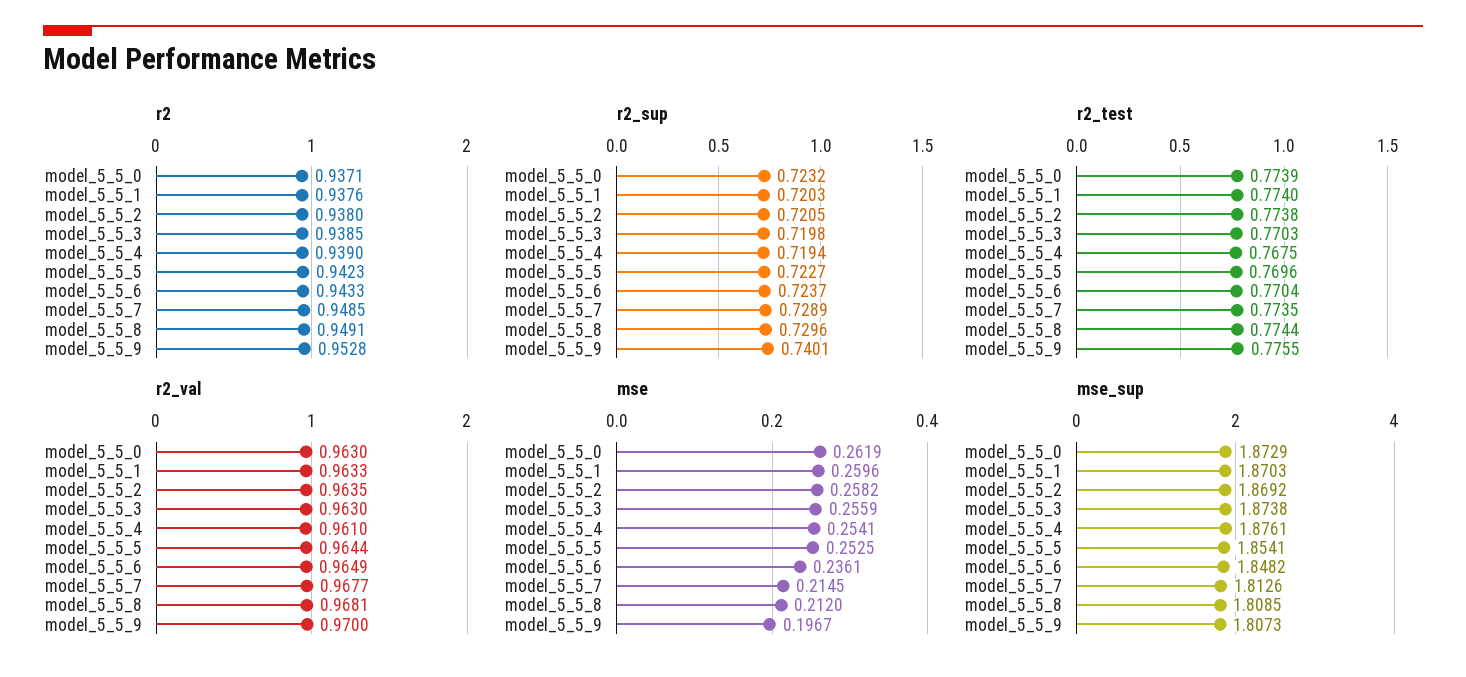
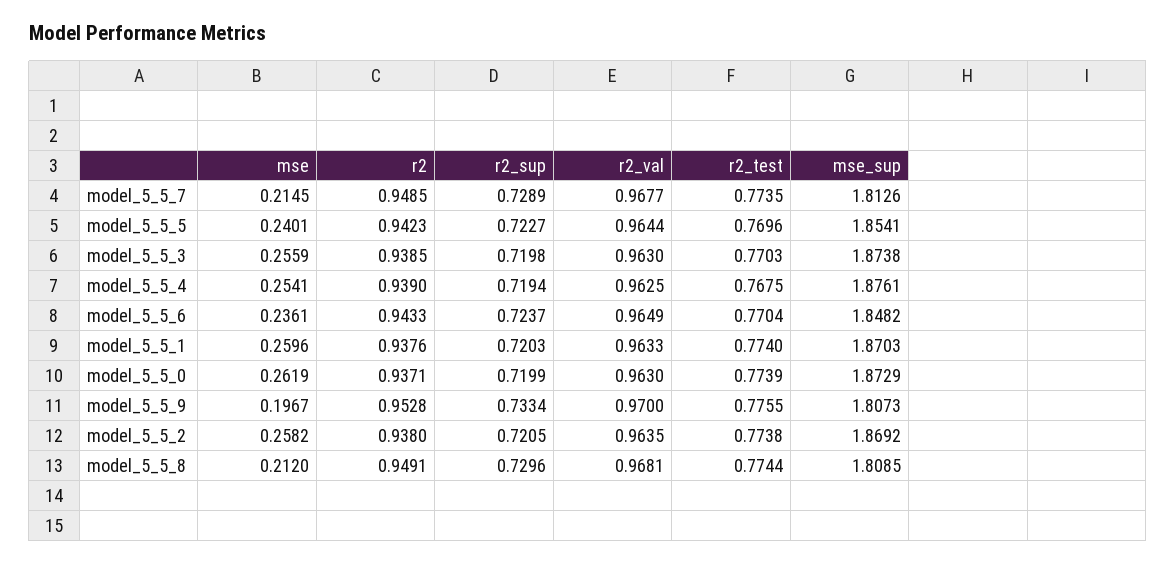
  {
    "r2": {
      "model_5_5_0": 0.9371,
      "model_5_5_1": 0.9376,
      "model_5_5_2": 0.938,
      "model_5_5_3": 0.9385,
      "model_5_5_4": 0.939,
      "model_5_5_5": 0.9423,
      "model_5_5_6": 0.9433,
      "model_5_5_7": 0.9485,
      "model_5_5_8": 0.9491,
      "model_5_5_9": 0.9528
    },
    "r2_sup": {
-     "model_5_5_0": 0.7232,
+     "model_5_5_0": 0.7199,
      "model_5_5_1": 0.7203,
      "model_5_5_2": 0.7205,
      "model_5_5_3": 0.7198,
      "model_5_5_4": 0.7194,
      "model_5_5_5": 0.7227,
      "model_5_5_6": 0.7237,
      "model_5_5_7": 0.7289,
      "model_5_5_8": 0.7296,
-     "model_5_5_9": 0.7401
+     "model_5_5_9": 0.7334
    },
    "r2_test": {
      "model_5_5_0": 0.7739,
      "model_5_5_1": 0.774,
      "model_5_5_2": 0.7738,
      "model_5_5_3": 0.7703,
      "model_5_5_4": 0.7675,
      "model_5_5_5": 0.7696,
      "model_5_5_6": 0.7704,
      "model_5_5_7": 0.7735,
      "model_5_5_8": 0.7744,
      "model_5_5_9": 0.7755
    },
    "r2_val": {
      "model_5_5_0": 0.963,
      "model_5_5_1": 0.9633,
      "model_5_5_2": 0.9635,
      "model_5_5_3": 0.963,
-     "model_5_5_4": 0.961,
+     "model_5_5_4": 0.9625,
      "model_5_5_5": 0.9644,
      "model_5_5_6": 0.9649,
      "model_5_5_7": 0.9677,
      "model_5_5_8": 0.9681,
      "model_5_5_9": 0.97
    },
    "mse": {
      "model_5_5_0": 0.2619,
      "model_5_5_1": 0.2596,
      "model_5_5_2": 0.2582,
      "model_5_5_3": 0.2559,
      "model_5_5_4": 0.2541,
-     "model_5_5_5": 0.2525,
+     "model_5_5_5": 0.2401,
      "model_5_5_6": 0.2361,
      "model_5_5_7": 0.2145,
      "model_5_5_8": 0.212,
      "model_5_5_9": 0.1967
    },
    "mse_sup": {
      "model_5_5_0": 1.8729,
      "model_5_5_1": 1.8703,
      "model_5_5_2": 1.8692,
      "model_5_5_3": 1.8738,
      "model_5_5_4": 1.8761,
      "model_5_5_5": 1.8541,
      "model_5_5_6": 1.8482,
      "model_5_5_7": 1.8126,
      "model_5_5_8": 1.8085,
      "model_5_5_9": 1.8073
    }
  }

